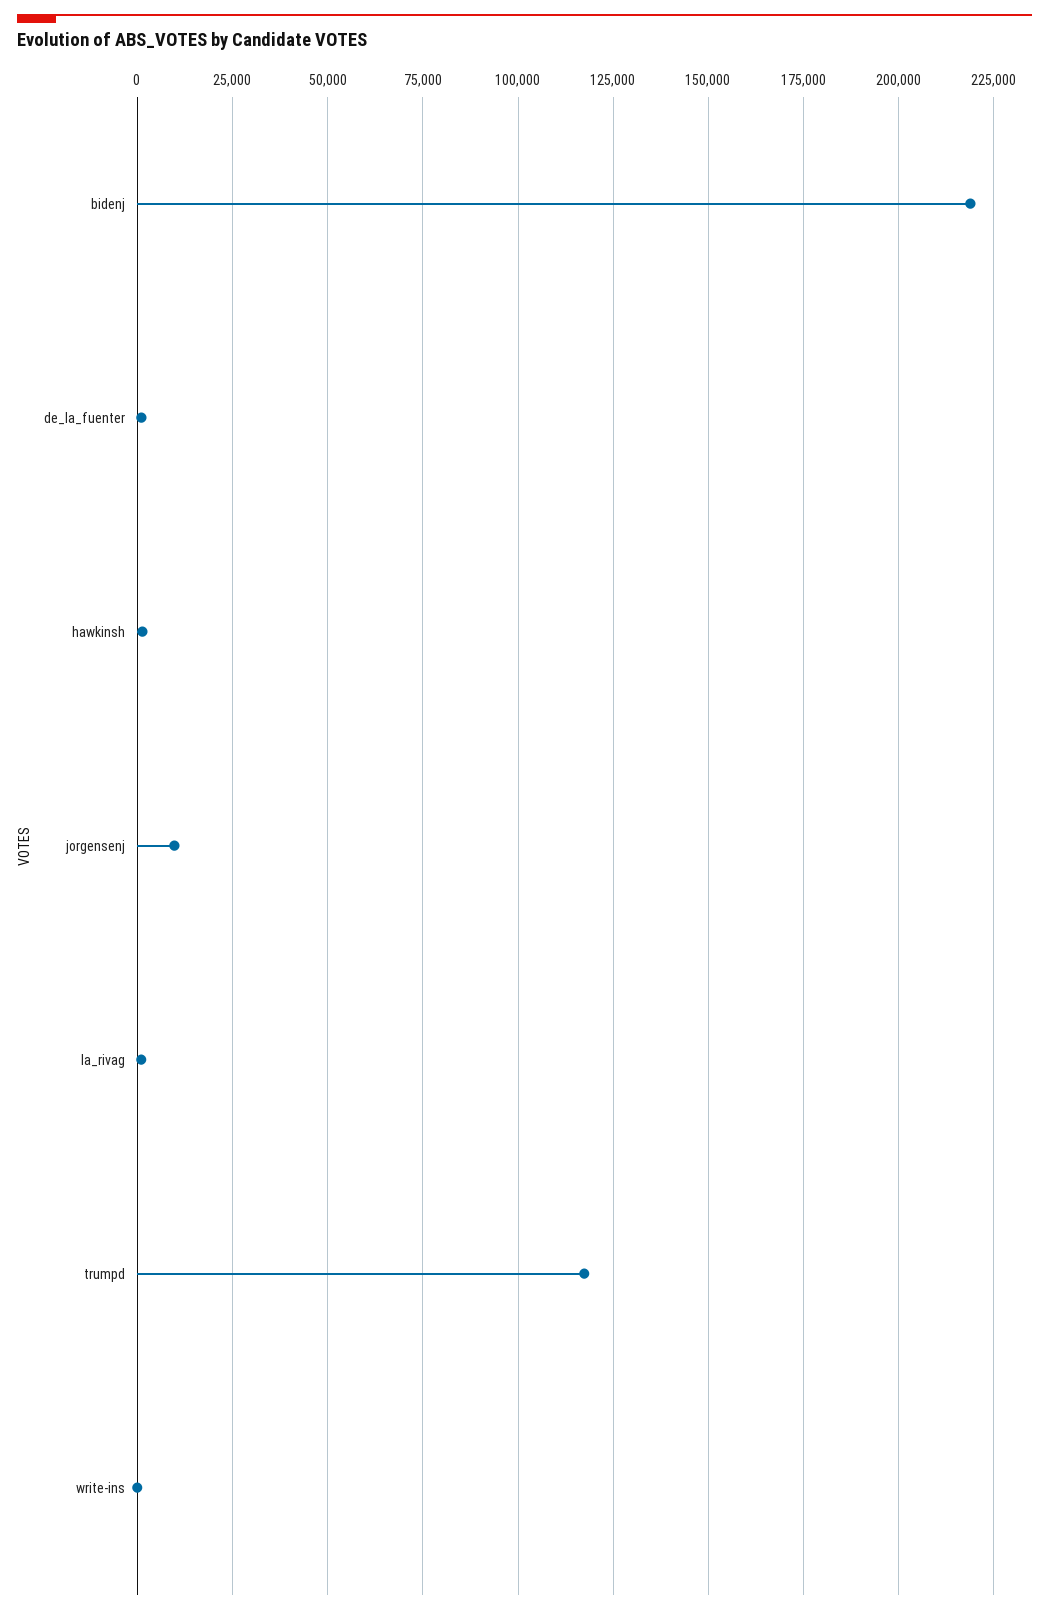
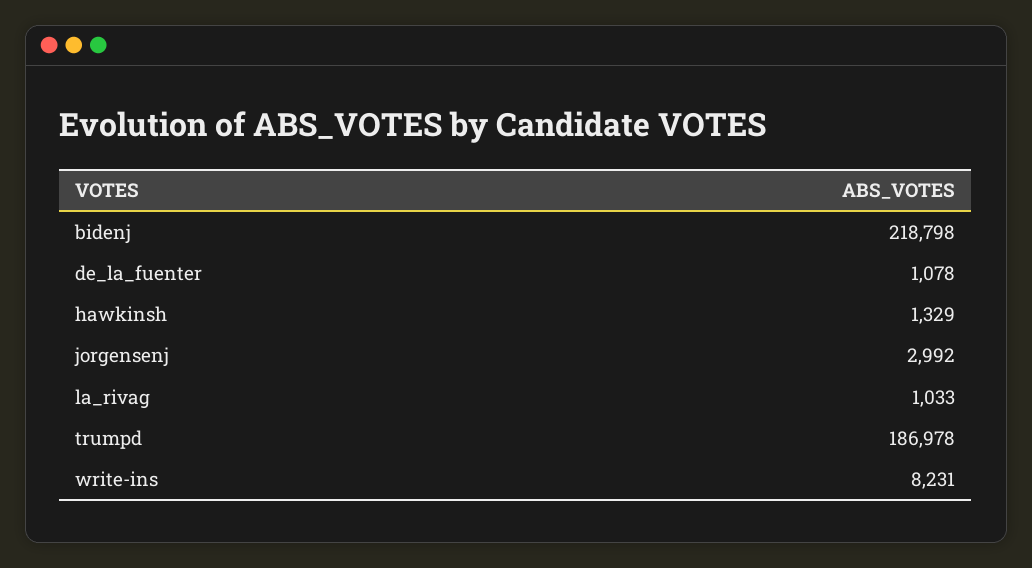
  {
    "bidenj": 218798,
    "de_la_fuenter": 1078,
    "hawkinsh": 1329,
-   "jorgensenj": 10000,
+   "jorgensenj": 2992,
    "la_rivag": 1033,
-   "trumpd": 117500,
+   "trumpd": 186978,
-   "write-ins": 0
+   "write-ins": 8231
  }

